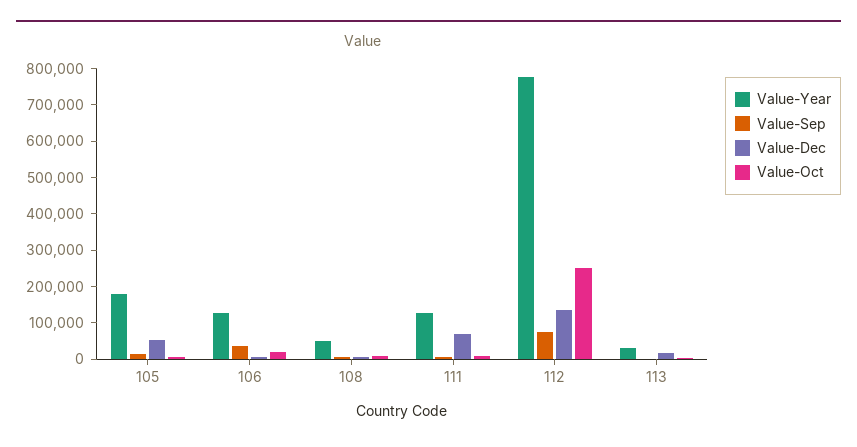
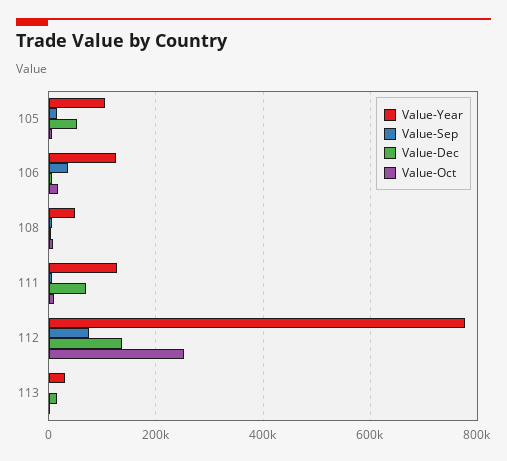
  {
    "Value-Year": {
-     "105": 175000,
+     "105": 100000,
      "106": 120000,
      "108": 40000,
      "111": 120000,
      "112": 780000,
      "113": 40000
    },
    "Value-Sep": {
      "105": 20000,
      "106": 40000,
      "108": 0,
      "111": 0,
      "112": 80000,
      "113": 0
    },
    "Value-Dec": {
      "105": 60000,
      "106": 0,
      "108": 0,
      "111": 80000,
      "112": 140000,
      "113": 20000
    },
    "Value-Oct": {
      "105": 0,
      "106": 20000,
      "108": 0,
      "111": 0,
      "112": 260000,
      "113": 0
    }
  }

